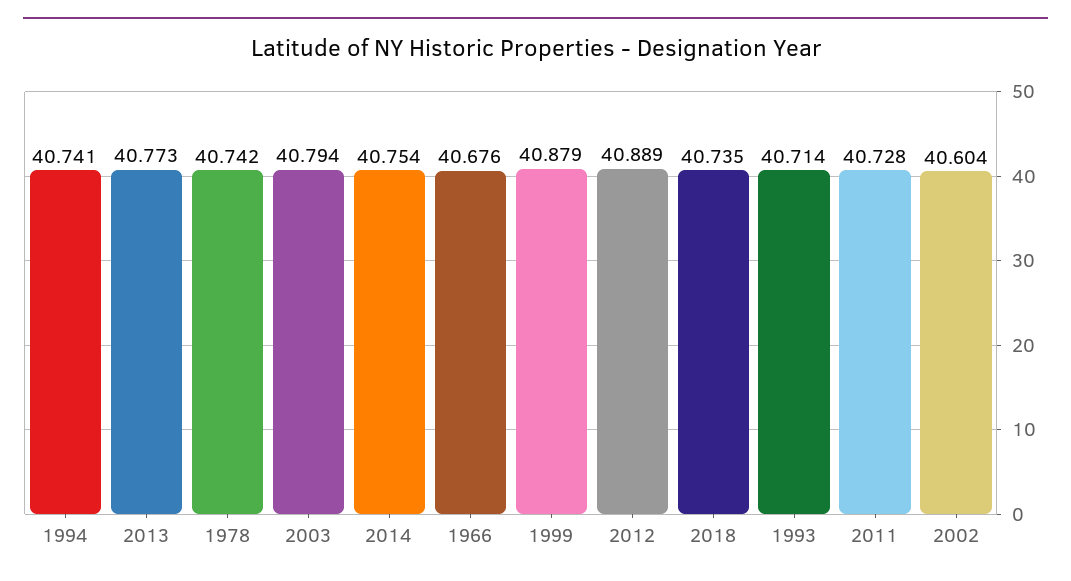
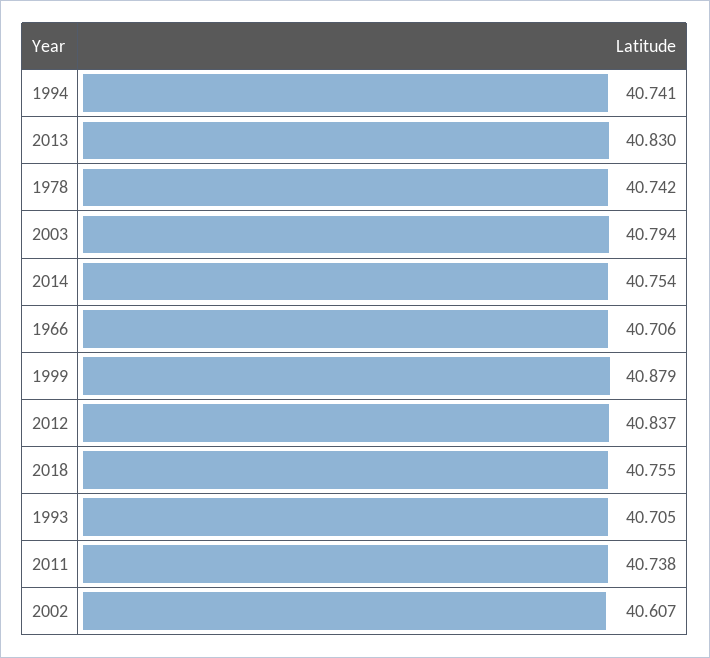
  {
    "1994": 40.741,
-   "2013": 40.773,
+   "2013": 40.83,
    "1978": 40.742,
    "2003": 40.794,
    "2014": 40.754,
-   "1966": 40.676,
+   "1966": 40.706,
    "1999": 40.879,
-   "2012": 40.889,
+   "2012": 40.837,
-   "2018": 40.735,
+   "2018": 40.755,
-   "1993": 40.714,
+   "1993": 40.705,
-   "2011": 40.728,
+   "2011": 40.738,
-   "2002": 40.604
+   "2002": 40.607
  }

